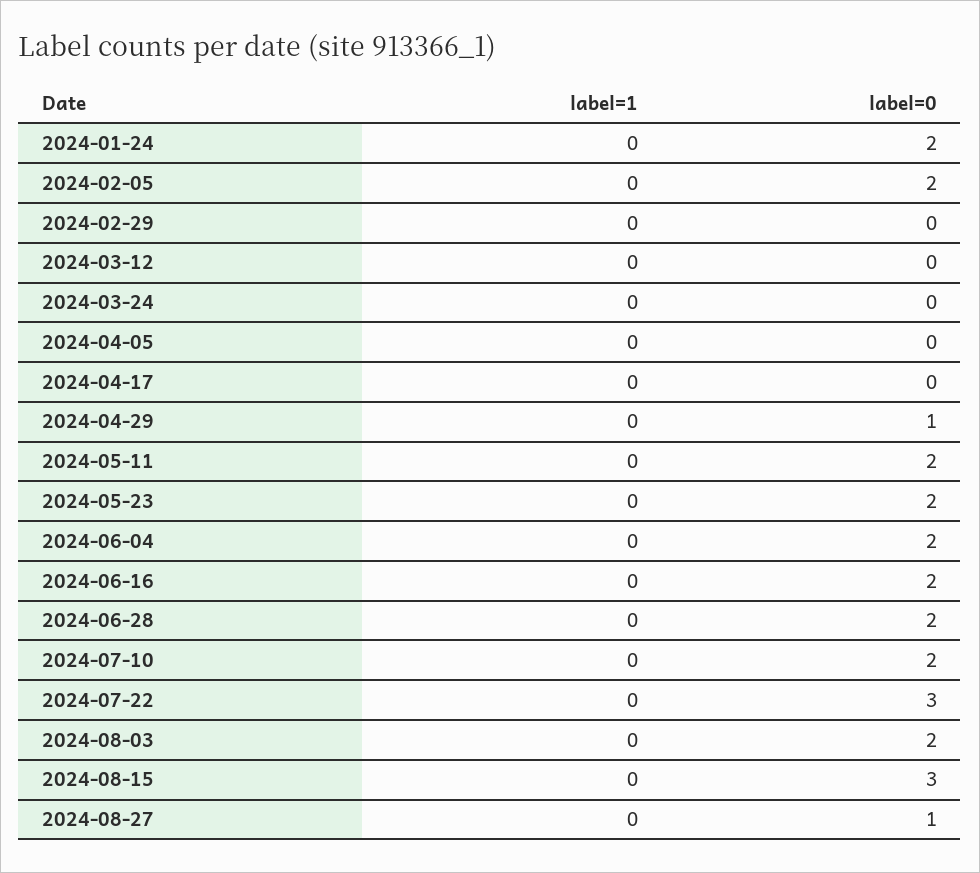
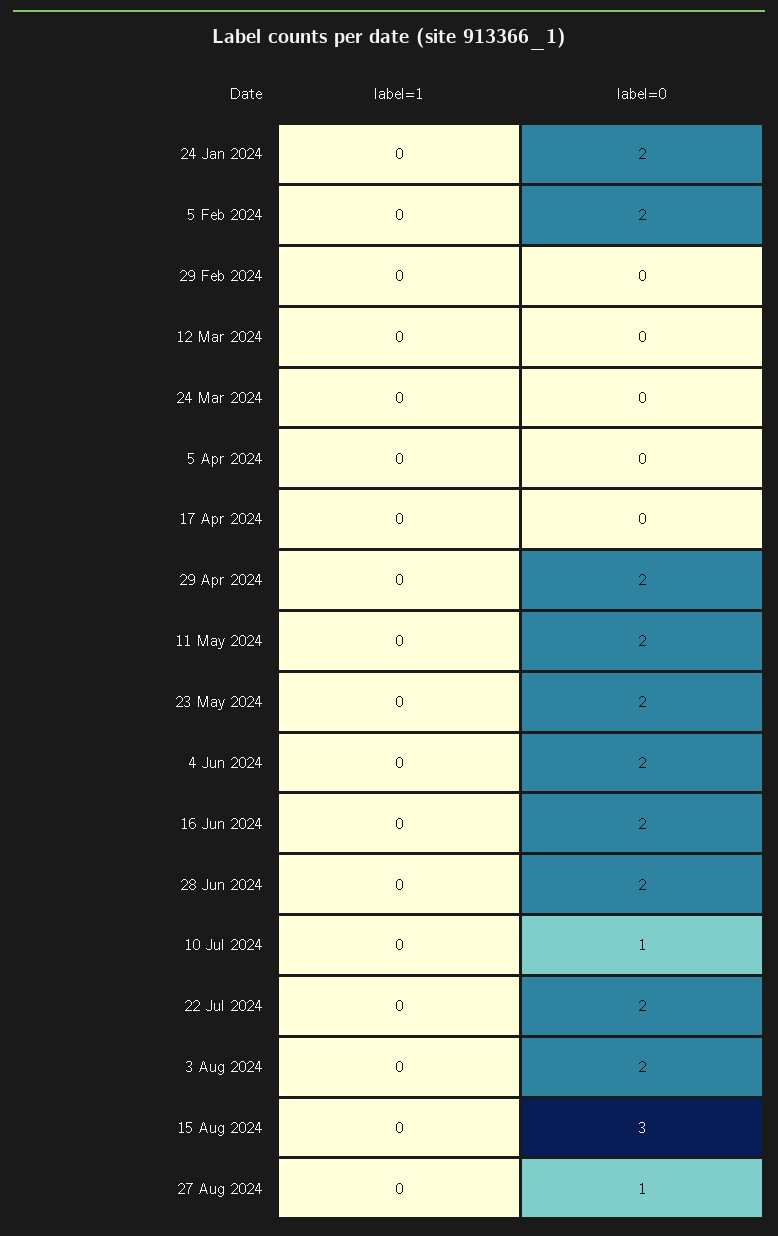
  {
    "label=1": {
      "2024-01-24": 0,
      "2024-02-05": 0,
      "2024-02-29": 0,
      "2024-03-12": 0,
      "2024-03-24": 0,
      "2024-04-05": 0,
      "2024-04-17": 0,
      "2024-04-29": 0,
      "2024-05-11": 0,
      "2024-05-23": 0,
      "2024-06-04": 0,
      "2024-06-16": 0,
      "2024-06-28": 0,
      "2024-07-10": 0,
      "2024-07-22": 0,
      "2024-08-03": 0,
      "2024-08-15": 0,
      "2024-08-27": 0
    },
    "label=0": {
      "2024-01-24": 2,
      "2024-02-05": 2,
      "2024-02-29": 0,
      "2024-03-12": 0,
      "2024-03-24": 0,
      "2024-04-05": 0,
      "2024-04-17": 0,
-     "2024-04-29": 1,
+     "2024-04-29": 2,
      "2024-05-11": 2,
      "2024-05-23": 2,
      "2024-06-04": 2,
      "2024-06-16": 2,
      "2024-06-28": 2,
-     "2024-07-10": 2,
+     "2024-07-10": 1,
-     "2024-07-22": 3,
+     "2024-07-22": 2,
      "2024-08-03": 2,
      "2024-08-15": 3,
      "2024-08-27": 1
    }
  }

